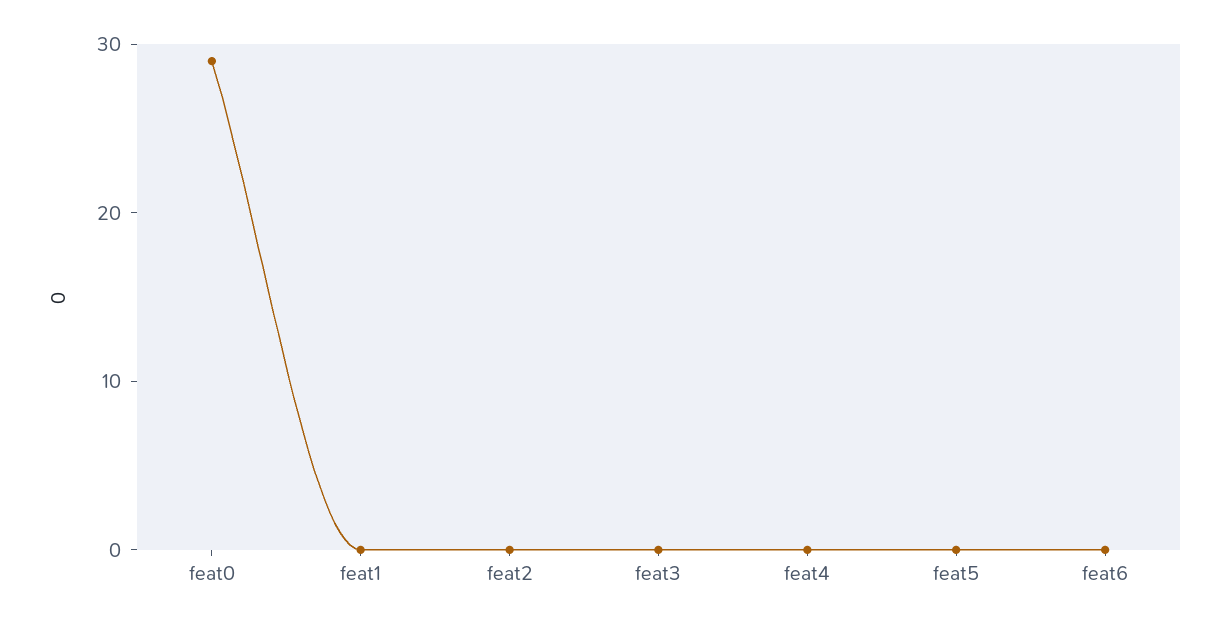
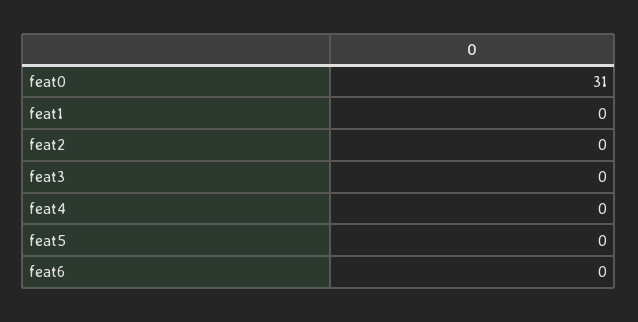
  {
-   "feat0": 29,
+   "feat0": 31,
    "feat1": 0,
    "feat2": 0,
    "feat3": 0,
    "feat4": 0,
    "feat5": 0,
    "feat6": 0
  }

